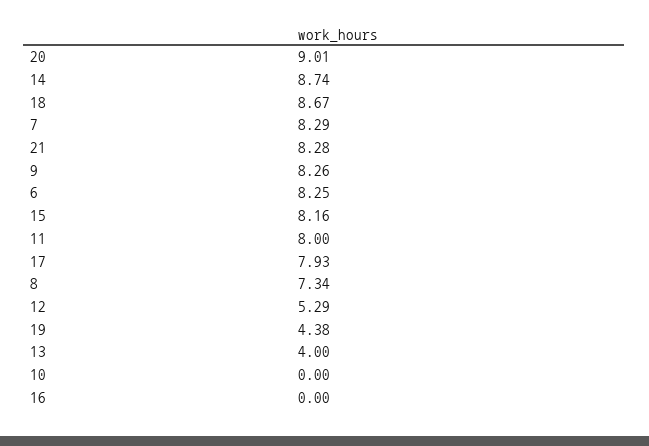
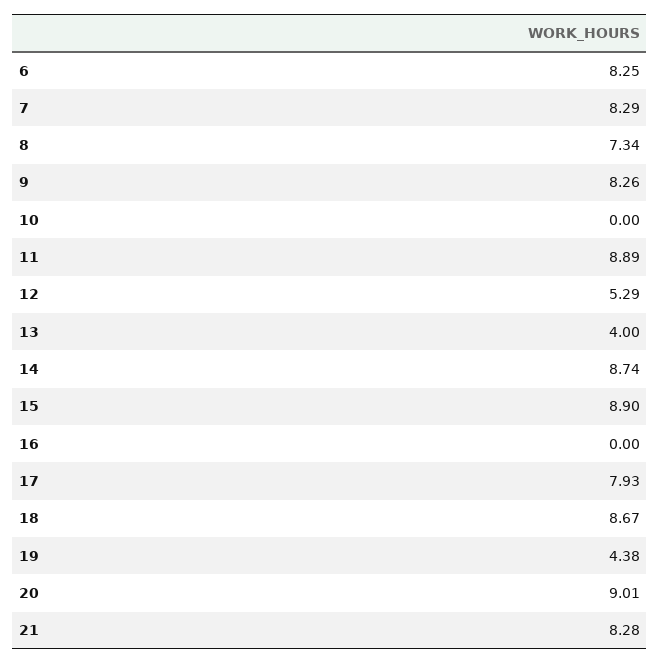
  {
    "20": 9.01,
    "14": 8.74,
    "18": 8.67,
    "7": 8.29,
    "21": 8.28,
    "9": 8.26,
    "6": 8.25,
-   "15": 8.16,
+   "15": 8.9,
-   "11": 8,
+   "11": 8.89,
    "17": 7.93,
    "8": 7.34,
    "12": 5.29,
    "19": 4.38,
    "13": 4,
    "10": 0,
    "16": 0
  }

